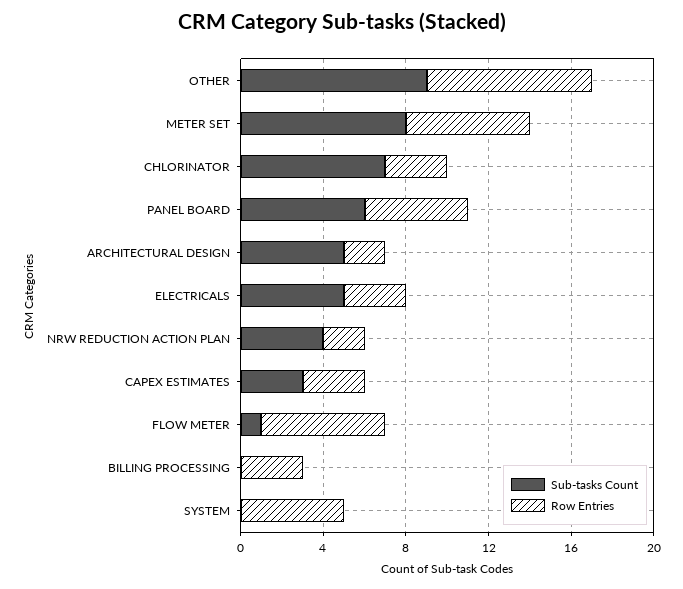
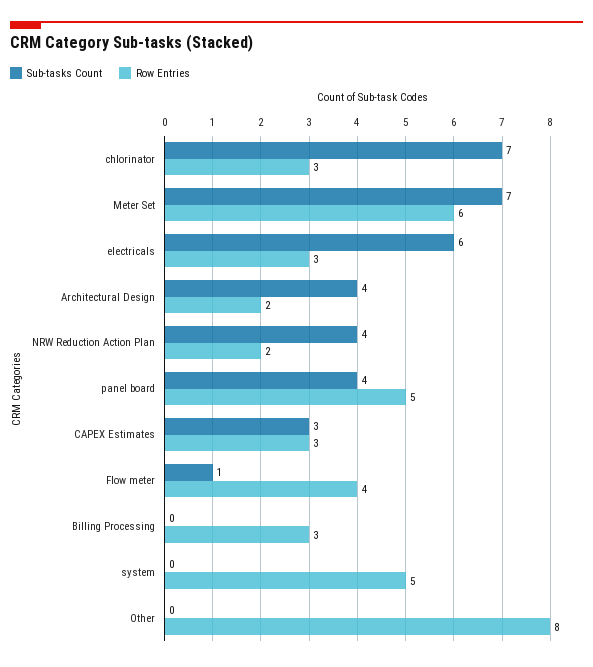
  {
    "Sub-tasks Count": {
-     "OTHER": 9,
+     "OTHER": 0,
-     "METER SET": 8,
+     "METER SET": 7,
      "CHLORINATOR": 7,
-     "PANEL BOARD": 6,
+     "PANEL BOARD": 4,
-     "ARCHITECTURAL DESIGN": 5,
+     "ARCHITECTURAL DESIGN": 4,
-     "ELECTRICALS": 5,
+     "ELECTRICALS": 6,
      "NRW REDUCTION ACTION PLAN": 4,
      "CAPEX ESTIMATES": 3,
      "FLOW METER": 1,
      "BILLING PROCESSING": 0,
      "SYSTEM": 0
    },
    "Row Entries": {
      "OTHER": 8,
      "METER SET": 6,
      "CHLORINATOR": 3,
      "PANEL BOARD": 5,
      "ARCHITECTURAL DESIGN": 2,
      "ELECTRICALS": 3,
      "NRW REDUCTION ACTION PLAN": 2,
      "CAPEX ESTIMATES": 3,
-     "FLOW METER": 6,
+     "FLOW METER": 4,
      "BILLING PROCESSING": 3,
      "SYSTEM": 5
    }
  }

